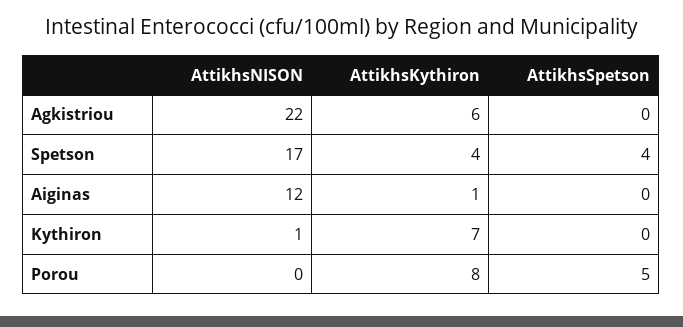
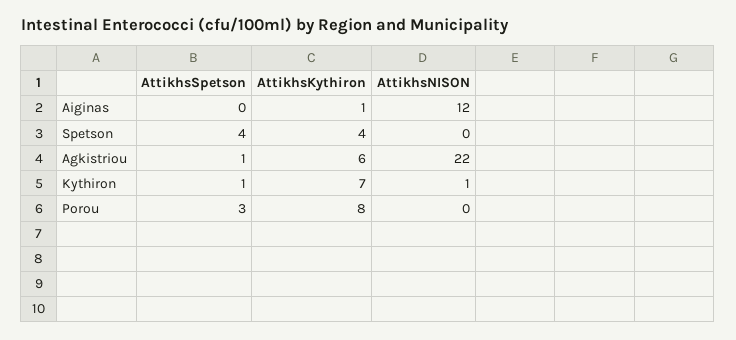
  {
    "AttikhsNISON": {
      "Agkistriou": 22,
-     "Spetson": 17,
+     "Spetson": 0,
      "Aiginas": 12,
      "Kythiron": 1,
      "Porou": 0
    },
    "AttikhsKythiron": {
      "Agkistriou": 6,
      "Spetson": 4,
      "Aiginas": 1,
      "Kythiron": 7,
      "Porou": 8
    },
    "AttikhsSpetson": {
-     "Agkistriou": 0,
+     "Agkistriou": 1,
      "Spetson": 4,
      "Aiginas": 0,
-     "Kythiron": 0,
+     "Kythiron": 1,
-     "Porou": 5
+     "Porou": 3
    }
  }

